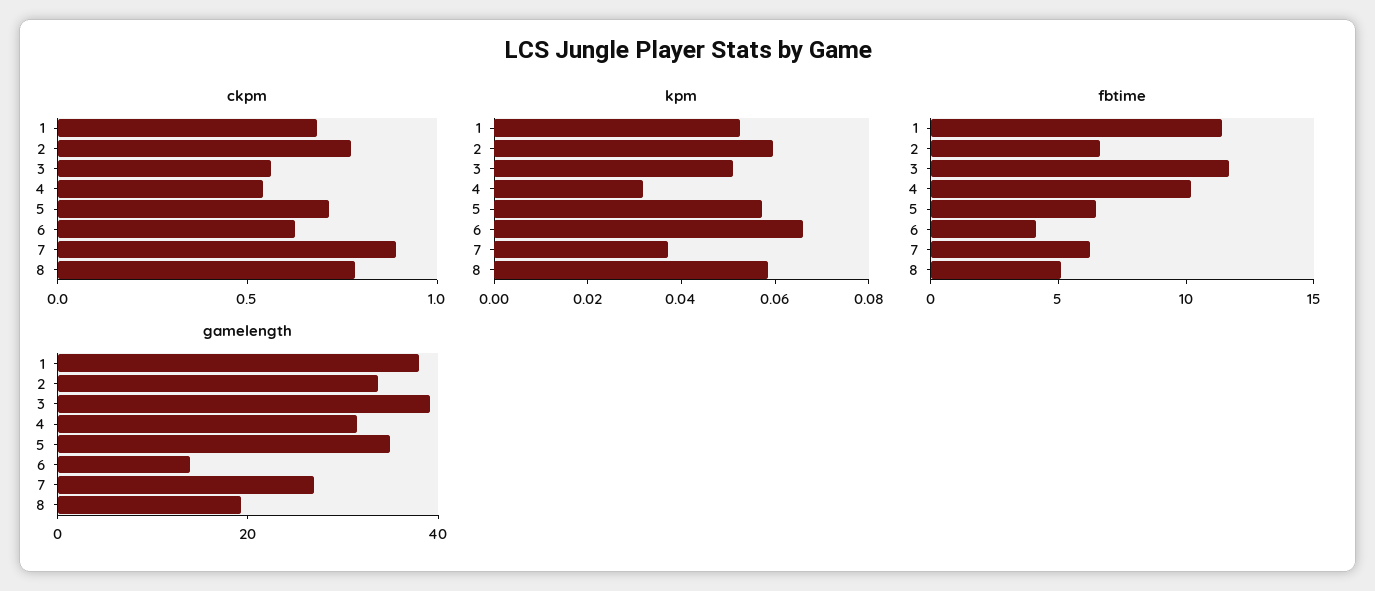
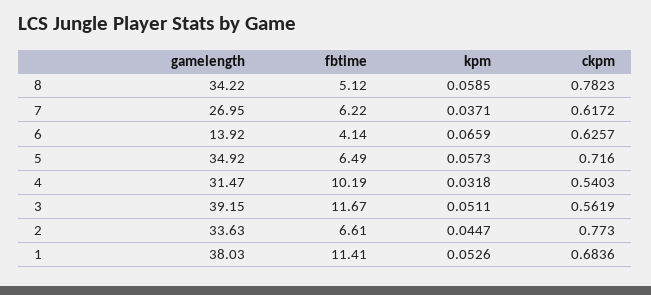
  {
    "ckpm": {
      "1": 0.6836,
      "2": 0.773,
      "3": 0.5619,
      "4": 0.5403,
      "5": 0.716,
      "6": 0.6257,
-     "7": 0.9,
+     "7": 0.6172,
      "8": 0.7823
    },
    "kpm": {
      "1": 0.0526,
-     "2": 0.06,
+     "2": 0.0447,
      "3": 0.0511,
      "4": 0.0318,
      "5": 0.0573,
      "6": 0.0659,
      "7": 0.0371,
      "8": 0.0585
    },
    "fbtime": {
      "1": 11.41,
      "2": 6.61,
      "3": 11.67,
      "4": 10.19,
      "5": 6.49,
      "6": 4.14,
      "7": 6.22,
      "8": 5.12
    },
    "gamelength": {
      "1": 38.03,
      "2": 33.63,
      "3": 39.15,
      "4": 31.47,
      "5": 34.92,
      "6": 13.92,
      "7": 26.95,
-     "8": 20
+     "8": 34.22
    }
  }

